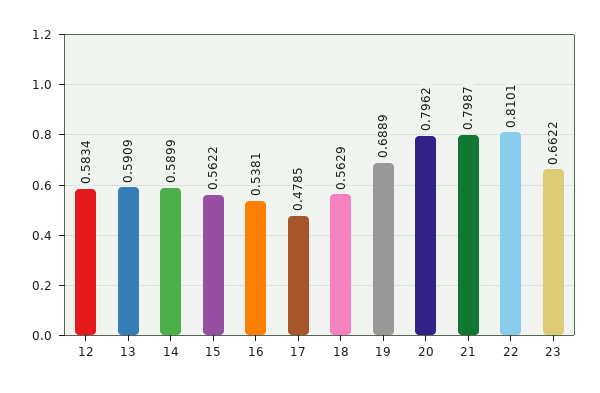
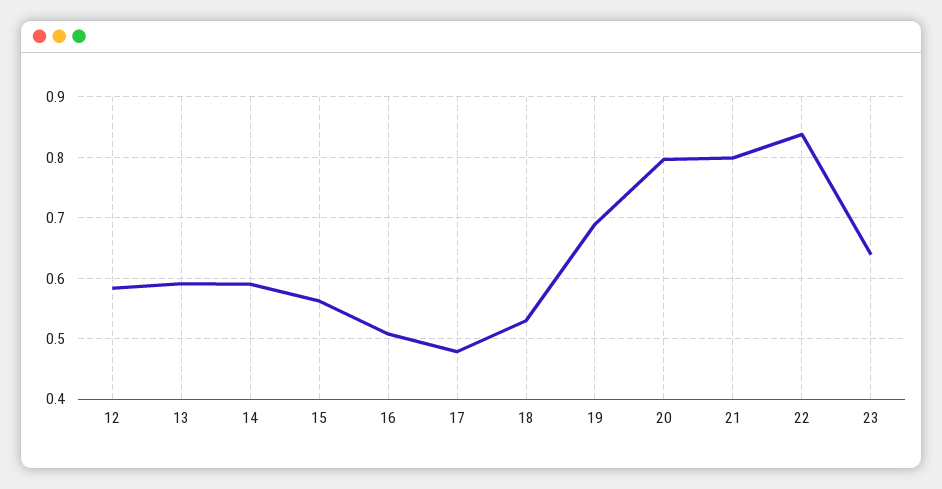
  {
    "12": 0.5834,
    "13": 0.5909,
    "14": 0.5899,
    "15": 0.5622,
-   "16": 0.5381,
+   "16": 0.51,
    "17": 0.4785,
-   "18": 0.5629,
+   "18": 0.53,
    "19": 0.6889,
    "20": 0.7962,
    "21": 0.7987,
-   "22": 0.8101,
+   "22": 0.84,
-   "23": 0.6622
+   "23": 0.64
  }

